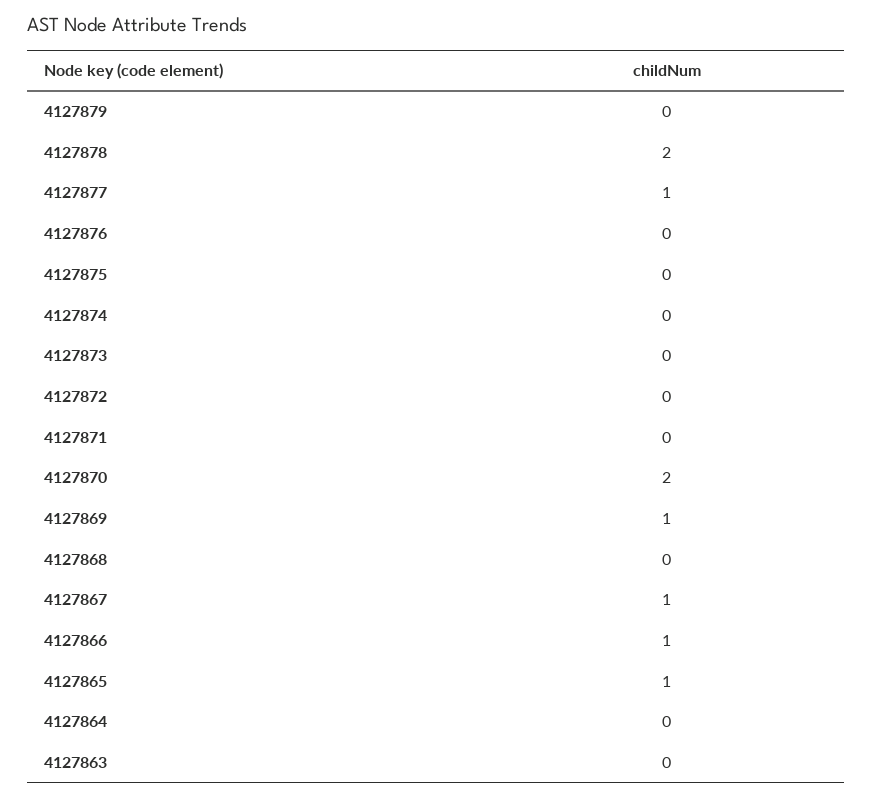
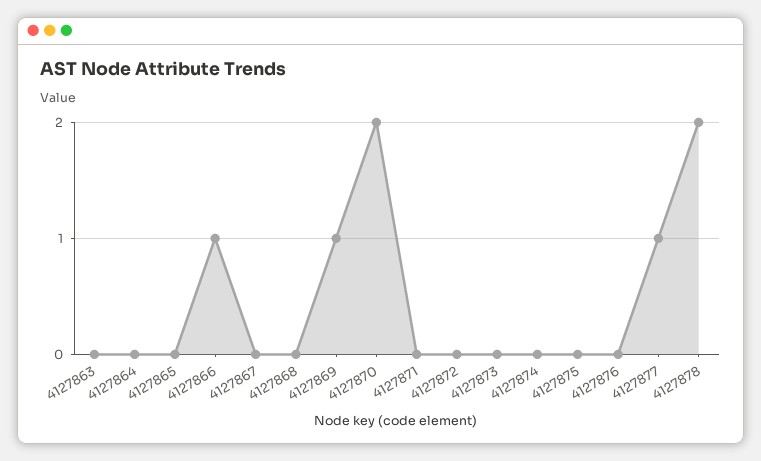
  {
-   "4127879": 0,
    "4127878": 2,
    "4127877": 1,
    "4127876": 0,
    "4127875": 0,
    "4127874": 0,
    "4127873": 0,
    "4127872": 0,
    "4127871": 0,
    "4127870": 2,
    "4127869": 1,
    "4127868": 0,
-   "4127867": 1,
+   "4127867": 0,
    "4127866": 1,
-   "4127865": 1,
+   "4127865": 0,
    "4127864": 0,
    "4127863": 0
  }

